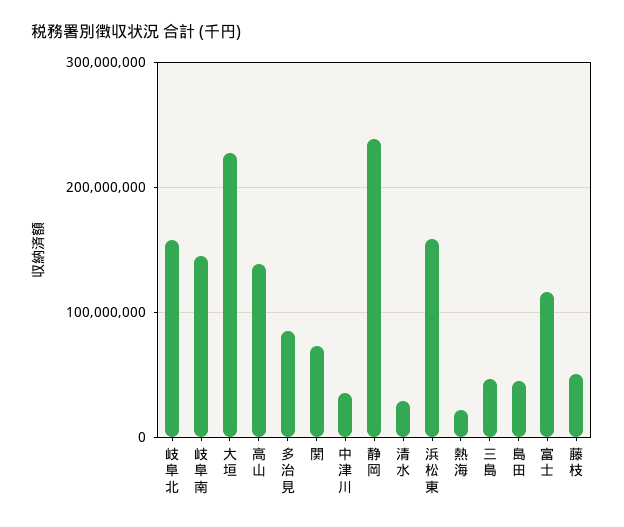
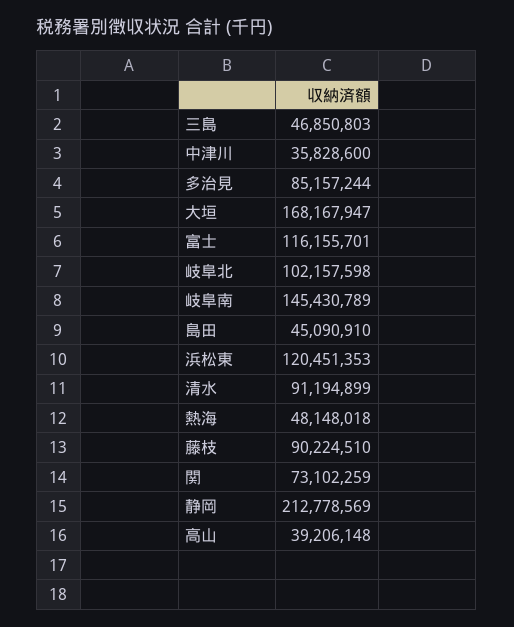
  {
-   "岐阜北": 160000000,
+   "岐阜北": 102157598,
    "岐阜南": 145430789,
-   "大垣": 230000000,
+   "大垣": 168167947,
-   "高山": 140000000,
+   "高山": 39206148,
    "多治見": 85157244,
    "関": 73102259,
    "中津川": 35828600,
-   "静岡": 240000000,
+   "静岡": 212778569,
-   "清水": 30000000,
+   "清水": 91194899,
-   "浜松東": 160000000,
+   "浜松東": 120451353,
-   "熱海": 20000000,
+   "熱海": 48148018,
    "三島": 46850803,
    "島田": 45090910,
    "富士": 116155701,
-   "藤枝": 50000000
+   "藤枝": 90224510
  }

